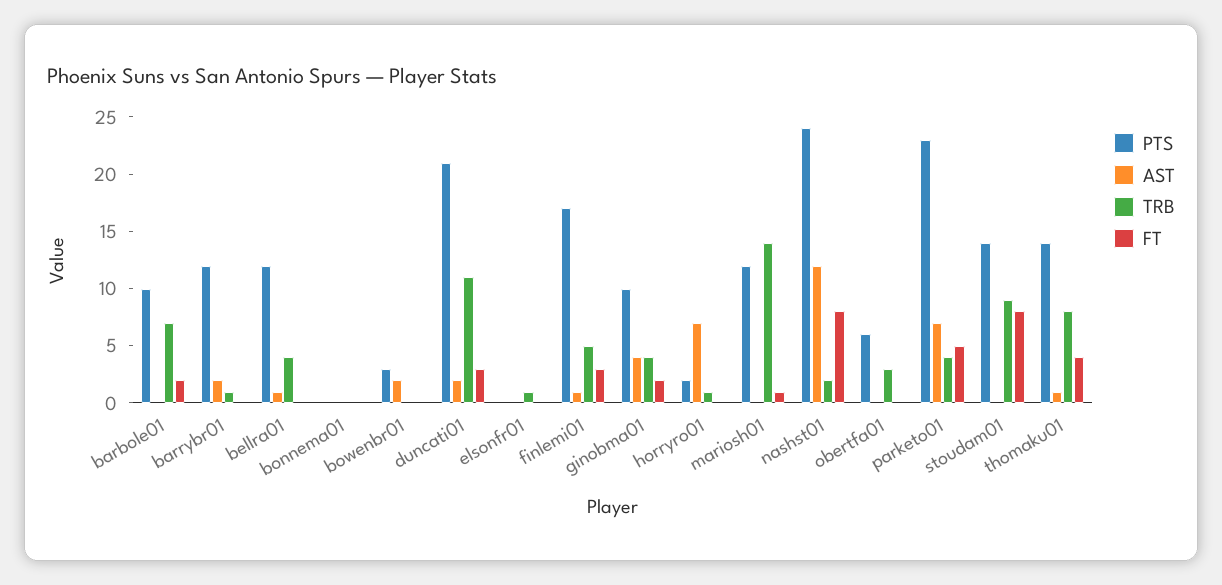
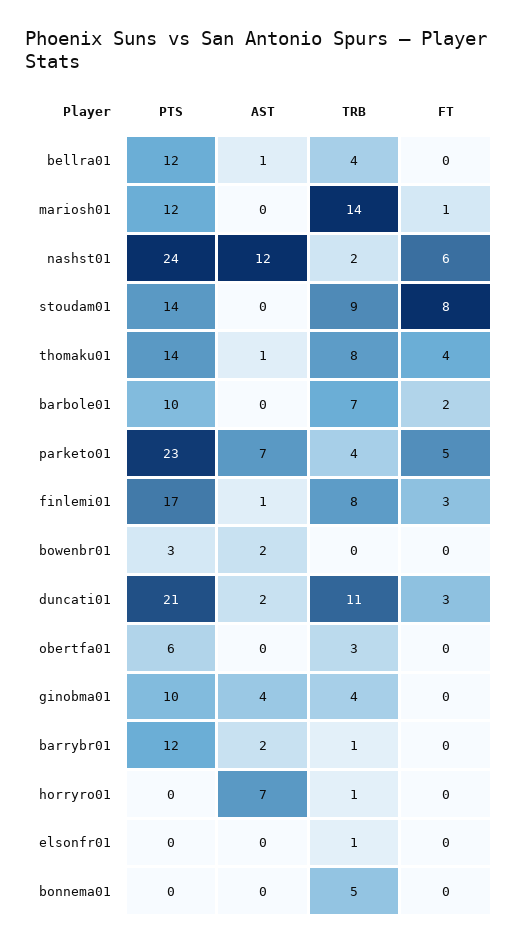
  {
    "PTS": {
      "barbole01": 10,
      "barrybr01": 12,
      "bellra01": 12,
      "bonnema01": 0,
      "bowenbr01": 3,
      "duncati01": 21,
      "elsonfr01": 0,
      "finlemi01": 17,
      "ginobma01": 10,
-     "horryro01": 2,
+     "horryro01": 0,
      "mariosh01": 12,
      "nashst01": 24,
      "obertfa01": 6,
      "parketo01": 23,
      "stoudam01": 14,
      "thomaku01": 14
    },
    "AST": {
      "barbole01": 0,
      "barrybr01": 2,
      "bellra01": 1,
      "bonnema01": 0,
      "bowenbr01": 2,
      "duncati01": 2,
      "elsonfr01": 0,
      "finlemi01": 1,
      "ginobma01": 4,
      "horryro01": 7,
      "mariosh01": 0,
      "nashst01": 12,
      "obertfa01": 0,
      "parketo01": 7,
      "stoudam01": 0,
      "thomaku01": 1
    },
    "TRB": {
      "barbole01": 7,
      "barrybr01": 1,
      "bellra01": 4,
-     "bonnema01": 0,
+     "bonnema01": 5,
      "bowenbr01": 0,
      "duncati01": 11,
      "elsonfr01": 1,
-     "finlemi01": 5,
+     "finlemi01": 8,
      "ginobma01": 4,
      "horryro01": 1,
      "mariosh01": 14,
      "nashst01": 2,
      "obertfa01": 3,
      "parketo01": 4,
      "stoudam01": 9,
      "thomaku01": 8
    },
    "FT": {
      "barbole01": 2,
      "barrybr01": 0,
      "bellra01": 0,
      "bonnema01": 0,
      "bowenbr01": 0,
      "duncati01": 3,
      "elsonfr01": 0,
      "finlemi01": 3,
-     "ginobma01": 2,
+     "ginobma01": 0,
      "horryro01": 0,
      "mariosh01": 1,
-     "nashst01": 8,
+     "nashst01": 6,
      "obertfa01": 0,
      "parketo01": 5,
      "stoudam01": 8,
      "thomaku01": 4
    }
  }

